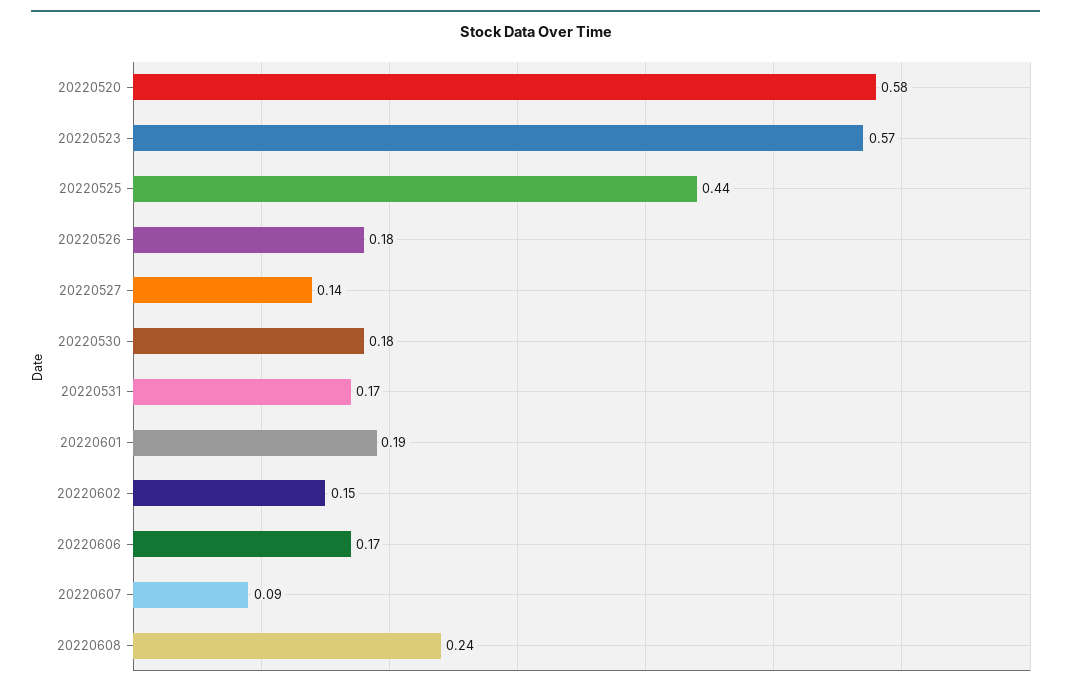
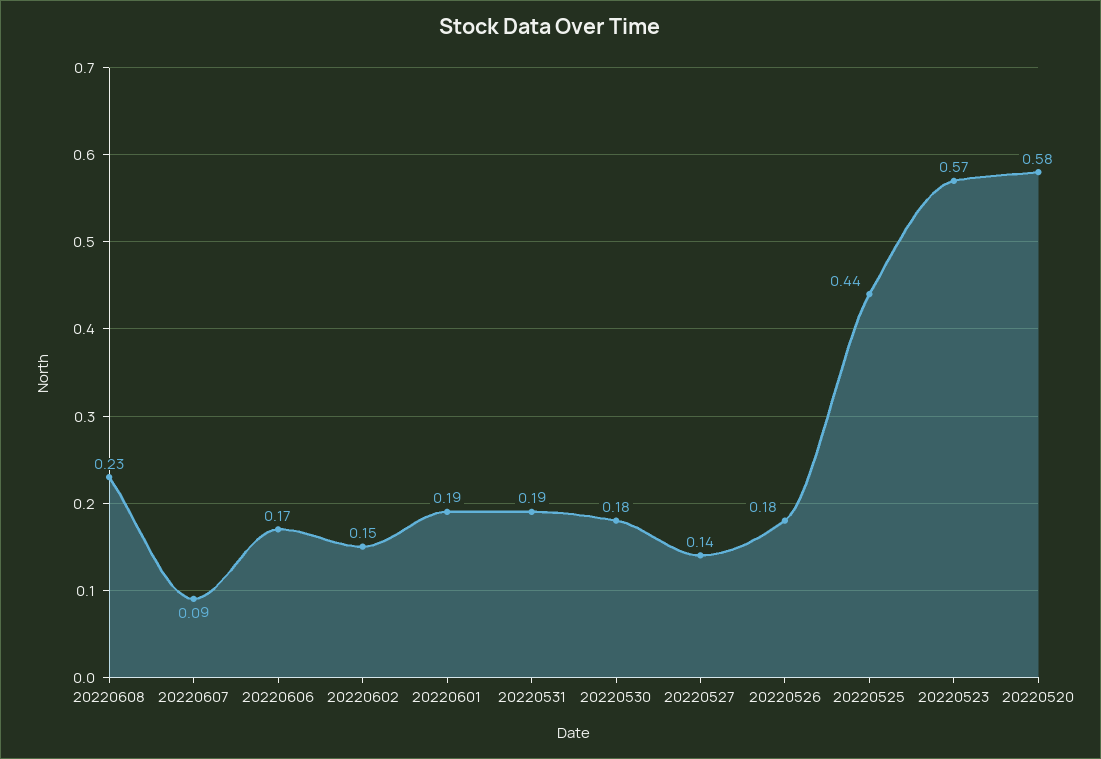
  {
    "20220520": 0.58,
    "20220523": 0.57,
    "20220525": 0.44,
    "20220526": 0.18,
    "20220527": 0.14,
    "20220530": 0.18,
-   "20220531": 0.17,
+   "20220531": 0.19,
    "20220601": 0.19,
    "20220602": 0.15,
    "20220606": 0.17,
    "20220607": 0.09,
-   "20220608": 0.24
+   "20220608": 0.23
  }

